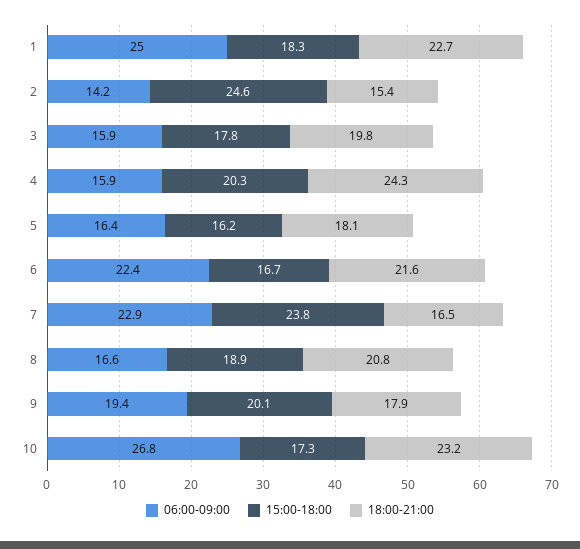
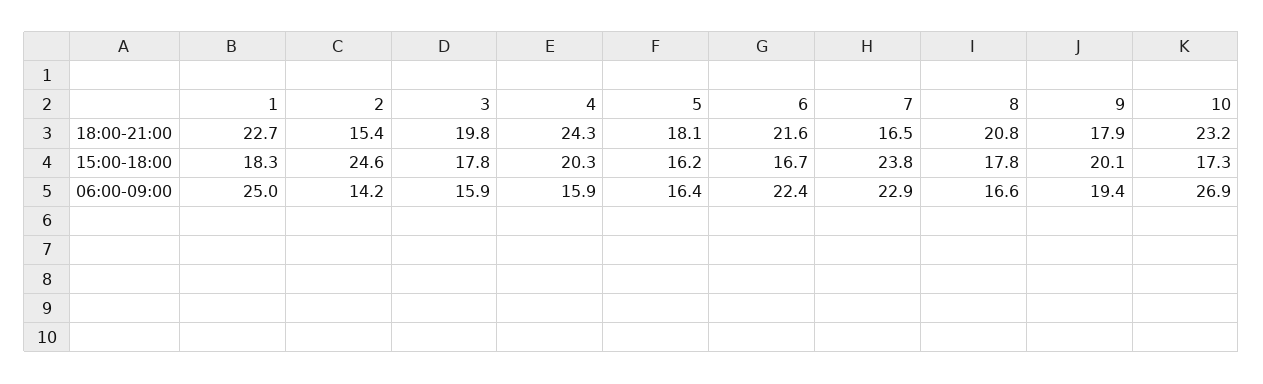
  {
    "06:00-09:00": {
      "1": 25,
      "2": 14.2,
      "3": 15.9,
      "4": 15.9,
      "5": 16.4,
      "6": 22.4,
      "7": 22.9,
      "8": 16.6,
      "9": 19.4,
-     "10": 26.8
+     "10": 26.9
    },
    "15:00-18:00": {
      "1": 18.3,
      "2": 24.6,
      "3": 17.8,
      "4": 20.3,
      "5": 16.2,
      "6": 16.7,
      "7": 23.8,
-     "8": 18.9,
+     "8": 17.8,
      "9": 20.1,
      "10": 17.3
    },
    "18:00-21:00": {
      "1": 22.7,
      "2": 15.4,
      "3": 19.8,
      "4": 24.3,
      "5": 18.1,
      "6": 21.6,
      "7": 16.5,
      "8": 20.8,
      "9": 17.9,
      "10": 23.2
    }
  }

